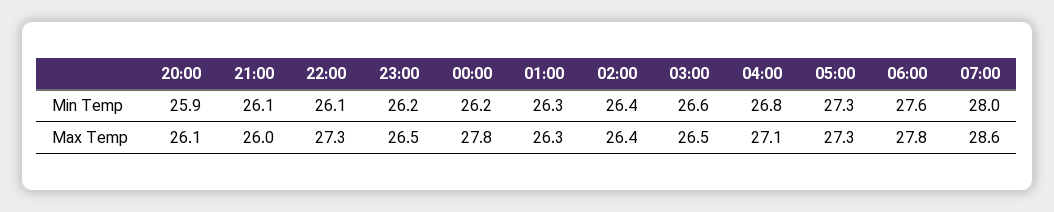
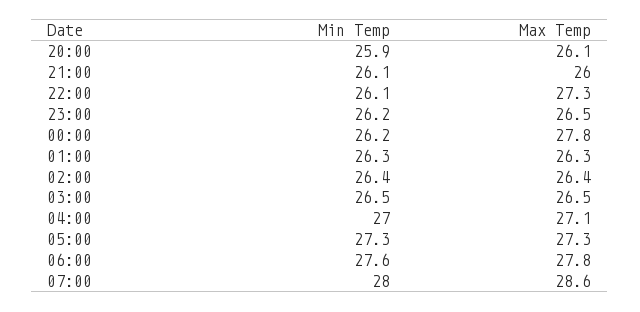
  {
    "20:00": {
      "Min Temp": 25.9,
      "Max Temp": 26.1
    },
    "21:00": {
      "Min Temp": 26.1,
      "Max Temp": 26
    },
    "22:00": {
      "Min Temp": 26.1,
      "Max Temp": 27.3
    },
    "23:00": {
      "Min Temp": 26.2,
      "Max Temp": 26.5
    },
    "00:00": {
      "Min Temp": 26.2,
      "Max Temp": 27.8
    },
    "01:00": {
      "Min Temp": 26.3,
      "Max Temp": 26.3
    },
    "02:00": {
      "Min Temp": 26.4,
      "Max Temp": 26.4
    },
    "03:00": {
-     "Min Temp": 26.6,
+     "Min Temp": 26.5,
      "Max Temp": 26.5
    },
    "04:00": {
-     "Min Temp": 26.8,
+     "Min Temp": 27,
      "Max Temp": 27.1
    },
    "05:00": {
      "Min Temp": 27.3,
      "Max Temp": 27.3
    },
    "06:00": {
      "Min Temp": 27.6,
      "Max Temp": 27.8
    },
    "07:00": {
      "Min Temp": 28,
      "Max Temp": 28.6
    }
  }

